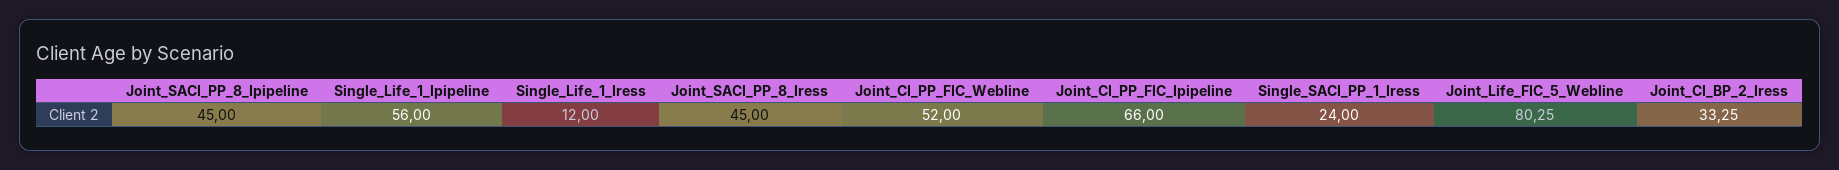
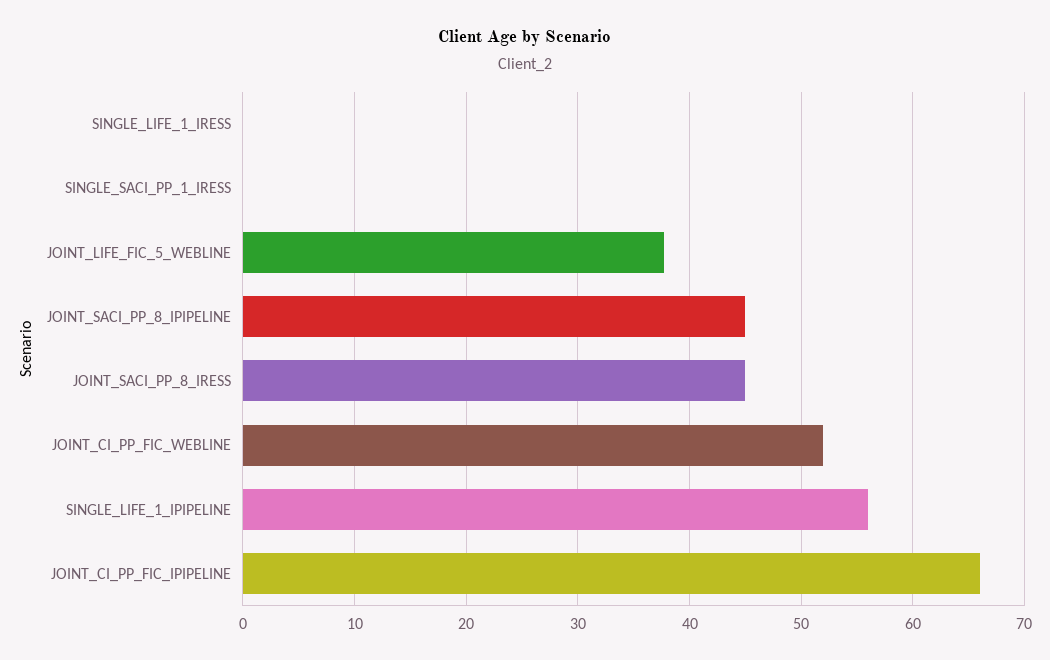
  {
    "Joint_SACI_PP_8_Ipipeline": 45,
    "Single_Life_1_Ipipeline": 56,
-   "Single_Life_1_Iress": 12,
+   "Single_Life_1_Iress": 0,
    "Joint_SACI_PP_8_Iress": 45,
    "Joint_CI_PP_FIC_Webline": 52,
    "Joint_CI_PP_FIC_Ipipeline": 66,
-   "Single_SACI_PP_1_Iress": 24,
+   "Single_SACI_PP_1_Iress": 0,
-   "Joint_Life_FIC_5_Webline": 80.25,
+   "Joint_Life_FIC_5_Webline": 38
-   "Joint_CI_BP_2_Iress": 33.25
  }

